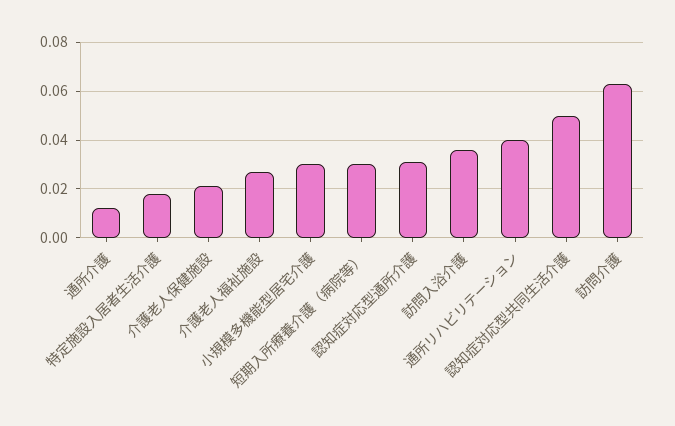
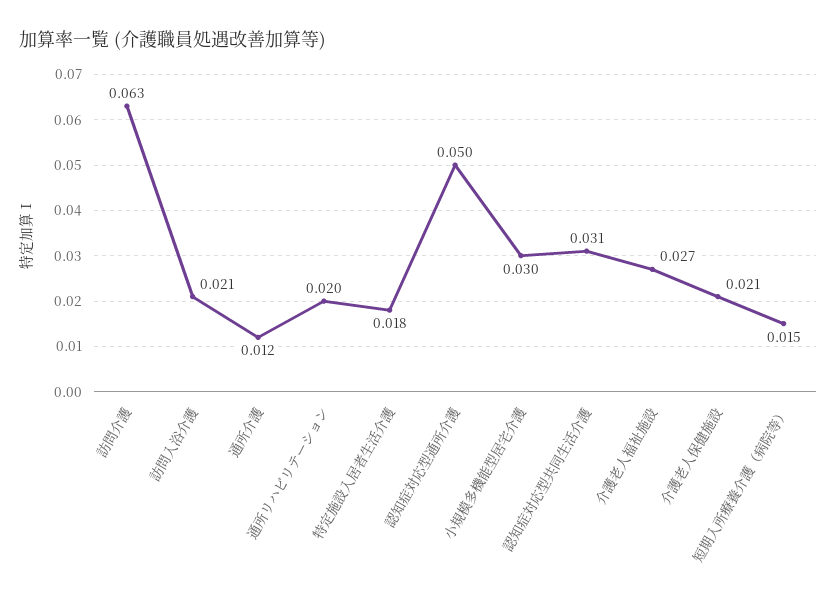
  {
    "通所介護": 0.012,
    "特定施設入居者生活介護": 0.018,
    "介護老人保健施設": 0.021,
    "介護老人福祉施設": 0.027,
    "小規模多機能型居宅介護": 0.03,
-   "短期入所療養介護（病院等）": 0.03,
+   "短期入所療養介護（病院等）": 0.015,
-   "認知症対応型通所介護": 0.03,
+   "認知症対応型通所介護": 0.05,
-   "訪問入浴介護": 0.035,
+   "訪問入浴介護": 0.021,
-   "通所リハビリテーション": 0.04,
+   "通所リハビリテーション": 0.02,
-   "認知症対応型共同生活介護": 0.05,
+   "認知症対応型共同生活介護": 0.031,
    "訪問介護": 0.063
  }

